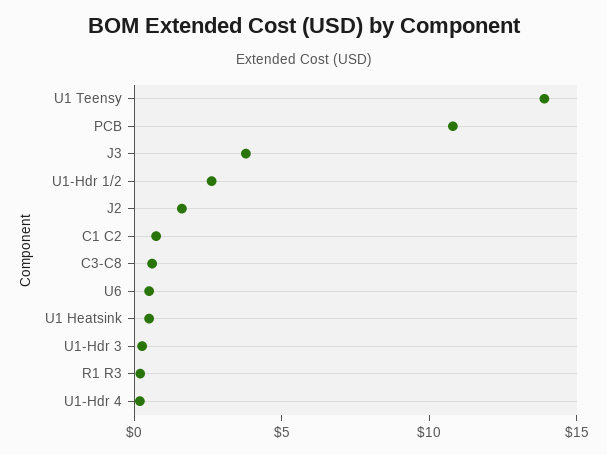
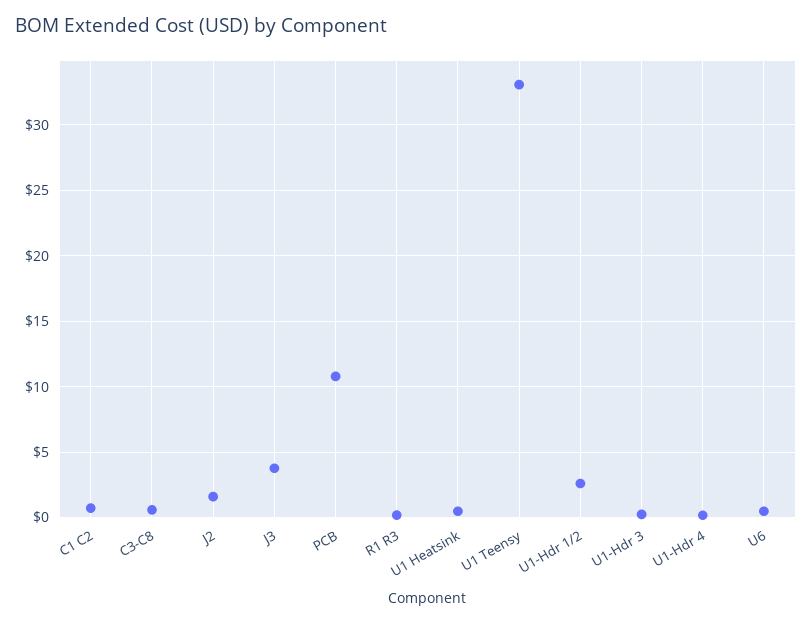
  {
-   "U1 Teensy": 14,
+   "U1 Teensy": 33,
    "PCB": 11,
    "J3": 4,
    "U1-Hdr 1/2": 2.5,
    "J2": 1.5,
    "C1 C2": 0.5,
    "C3-C8": 0.5,
    "U6": 0.5,
    "U1 Heatsink": 0.5,
    "U1-Hdr 3": 0.5,
    "R1 R3": 0,
    "U1-Hdr 4": 0
  }

